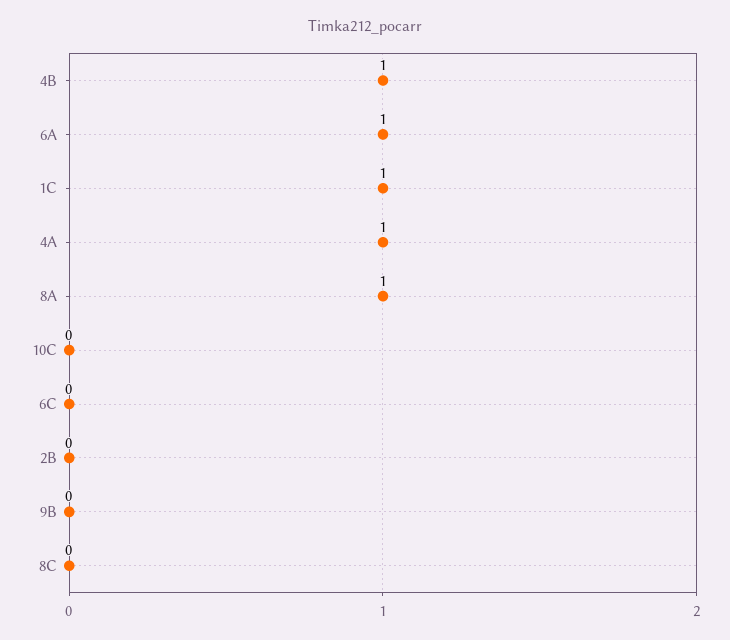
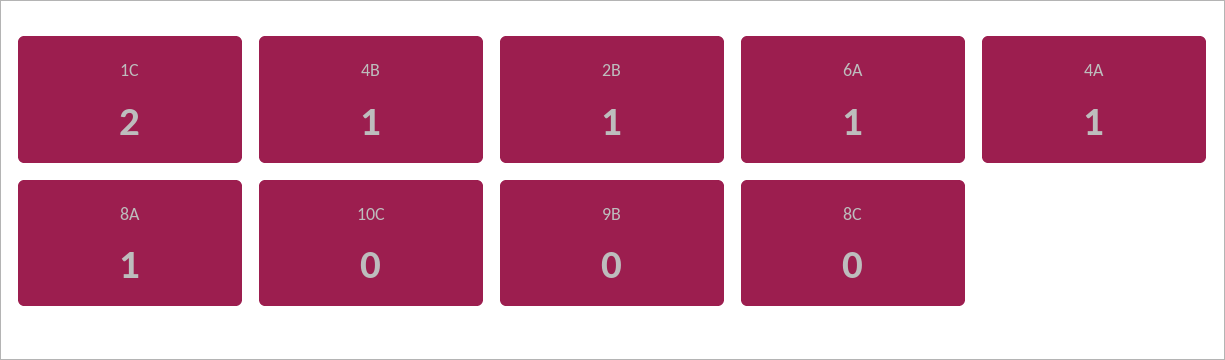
  {
    "4B": 1,
    "6A": 1,
-   "1C": 1,
+   "1C": 2,
    "4A": 1,
    "8A": 1,
    "10C": 0,
-   "6C": 0,
-   "2B": 0,
+   "2B": 1,
    "9B": 0,
    "8C": 0
  }

